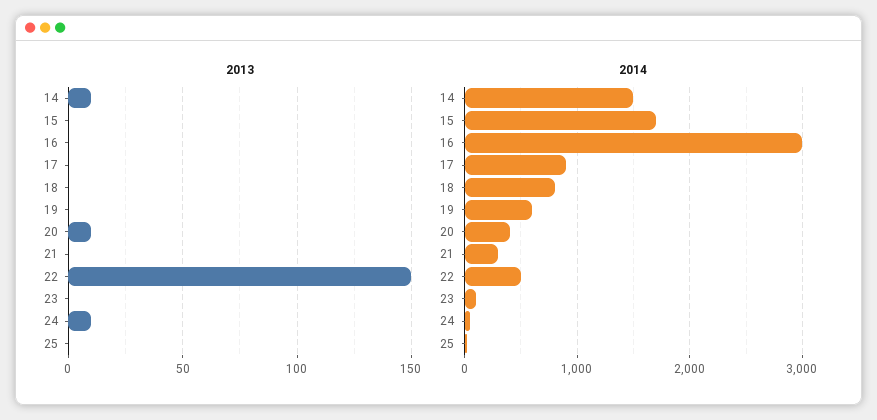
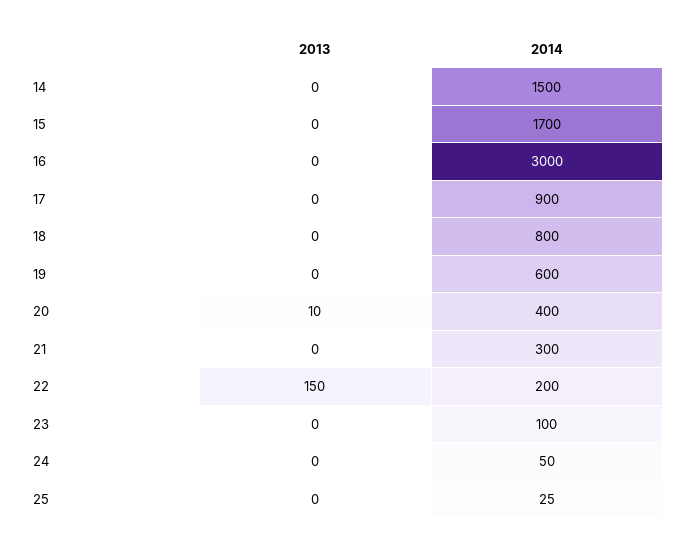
  {
    "2013": {
-     "14": 10,
+     "14": 0,
      "15": 0,
      "16": 0,
      "17": 0,
      "18": 0,
      "19": 0,
      "20": 10,
      "21": 0,
      "22": 150,
      "23": 0,
-     "24": 10,
+     "24": 0,
      "25": 0
    },
    "2014": {
      "14": 1500,
      "15": 1700,
      "16": 3000,
      "17": 900,
      "18": 800,
      "19": 600,
      "20": 400,
      "21": 300,
-     "22": 500,
+     "22": 200,
      "23": 100,
      "24": 50,
      "25": 25
    }
  }

